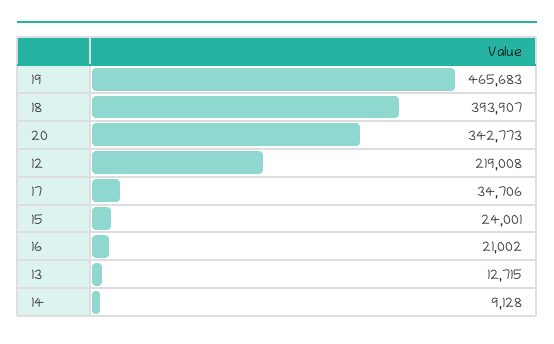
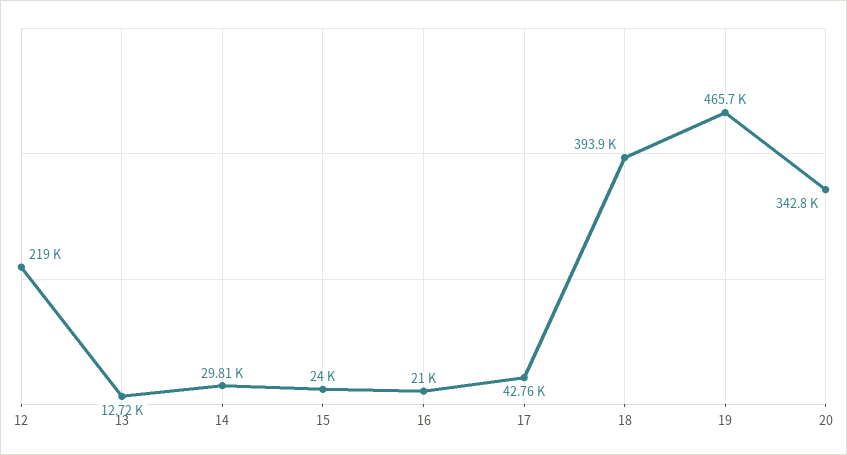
  {
    "19": 465683,
    "18": 393907,
    "20": 342773,
    "12": 219008,
-   "17": 34706,
+   "17": 42760,
    "15": 24001,
    "16": 21002,
    "13": 12715,
-   "14": 9128
+   "14": 29810
  }

